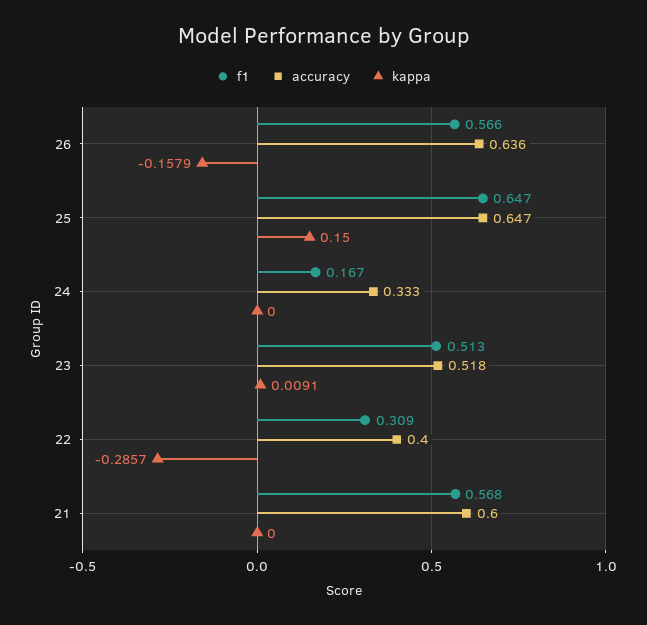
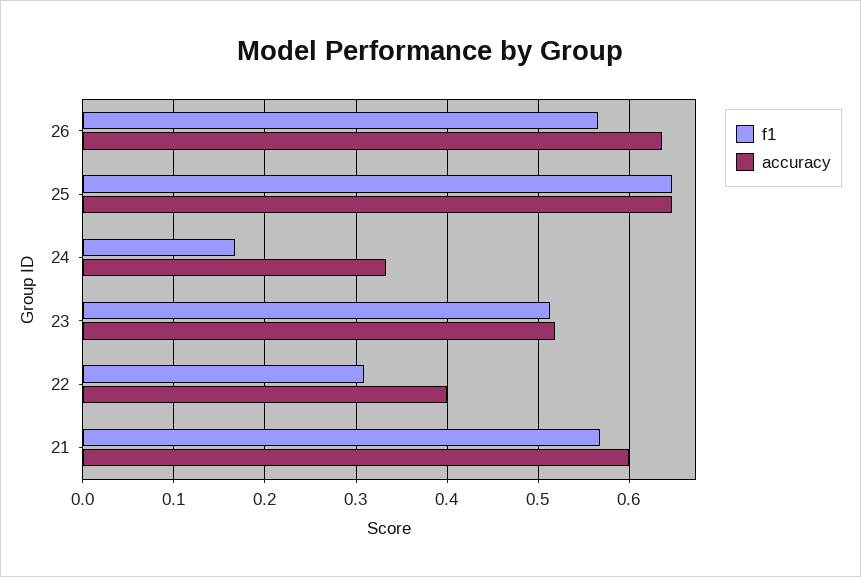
  {
    "f1": {
      "26": 0.566,
      "25": 0.647,
      "24": 0.167,
      "23": 0.513,
      "22": 0.309,
      "21": 0.568
    },
    "accuracy": {
      "26": 0.636,
      "25": 0.647,
      "24": 0.333,
      "23": 0.518,
      "22": 0.4,
      "21": 0.6
-   },
+   }
-   "kappa": {
-     "26": -0.1579,
-     "25": 0.15,
-     "24": 0,
-     "23": 0.0091,
-     "22": -0.2857,
-     "21": 0
-   }
  }

